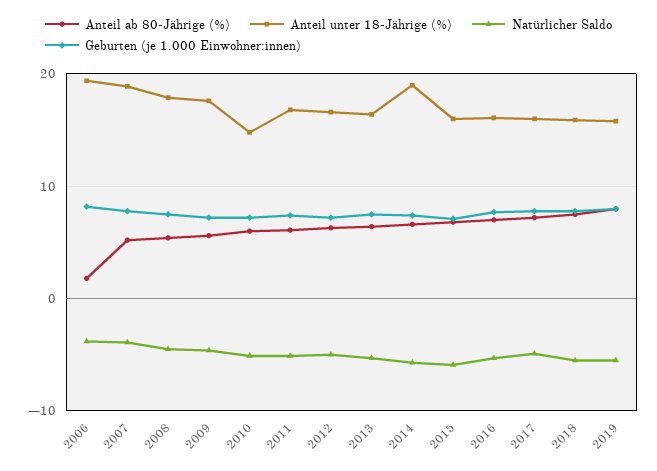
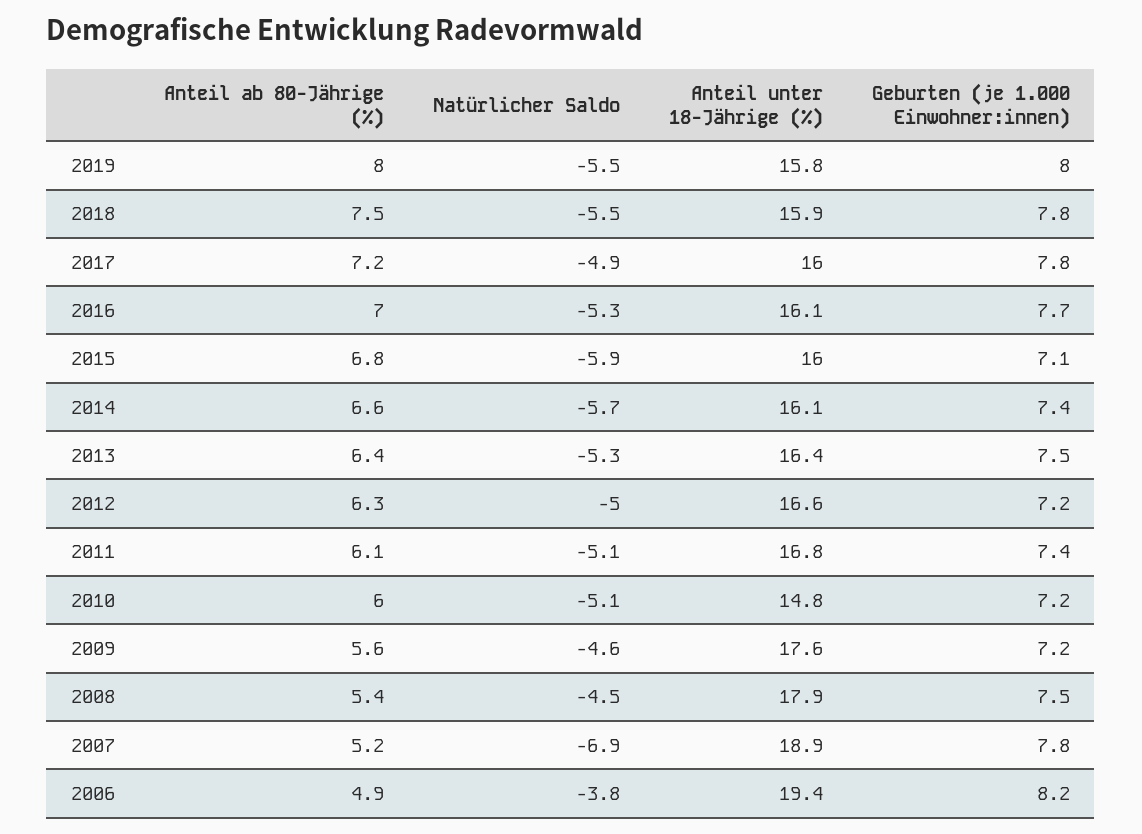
  {
    "Anteil ab 80-Jährige (%)": {
-     "2006": 2,
+     "2006": 4.9,
      "2007": 5.2,
      "2008": 5.4,
      "2009": 5.6,
      "2010": 6,
      "2011": 6.1,
      "2012": 6.3,
      "2013": 6.4,
      "2014": 6.6,
      "2015": 6.8,
      "2016": 7,
      "2017": 7.2,
      "2018": 7.5,
      "2019": 8
    },
    "Anteil unter 18-Jährige (%)": {
      "2006": 19.4,
      "2007": 18.9,
      "2008": 17.9,
      "2009": 17.6,
      "2010": 14.8,
      "2011": 16.8,
      "2012": 16.6,
      "2013": 16.4,
-     "2014": 19,
+     "2014": 16.1,
      "2015": 16,
      "2016": 16.1,
      "2017": 16,
      "2018": 15.9,
      "2019": 15.8
    },
    "Natürlicher Saldo": {
      "2006": -3.8,
-     "2007": -4,
+     "2007": -6.9,
      "2008": -4.5,
      "2009": -4.6,
      "2010": -5.1,
      "2011": -5.1,
      "2012": -5,
      "2013": -5.3,
      "2014": -5.7,
      "2015": -5.9,
      "2016": -5.3,
      "2017": -4.9,
      "2018": -5.5,
      "2019": -5.5
    },
    "Geburten (je 1.000 Einwohner:innen)": {
      "2006": 8.2,
      "2007": 7.8,
      "2008": 7.5,
      "2009": 7.2,
      "2010": 7.2,
      "2011": 7.4,
      "2012": 7.2,
      "2013": 7.5,
      "2014": 7.4,
      "2015": 7.1,
      "2016": 7.7,
      "2017": 7.8,
      "2018": 7.8,
      "2019": 8
    }
  }

